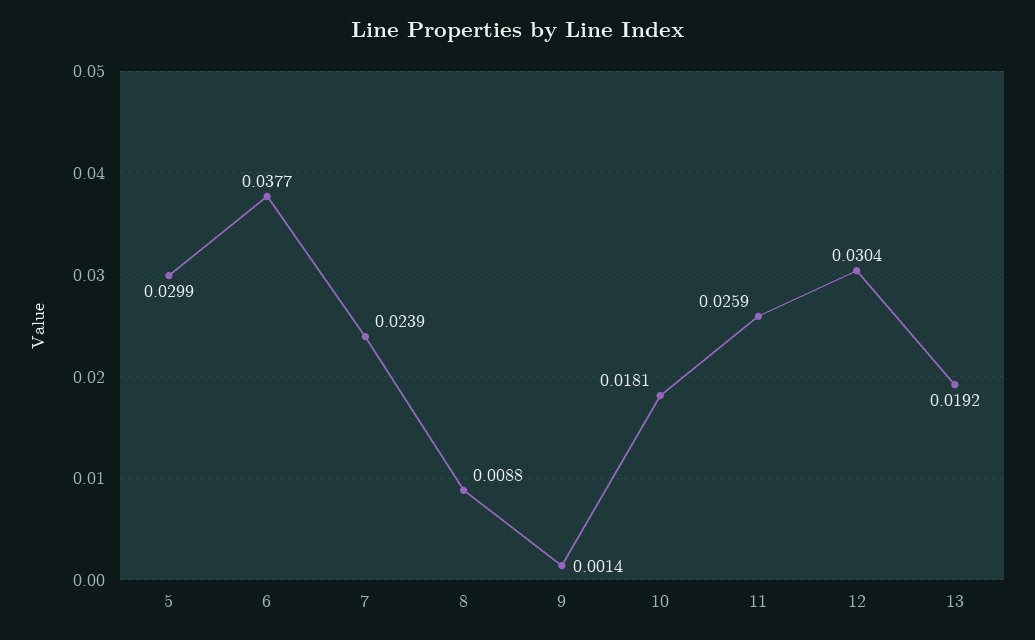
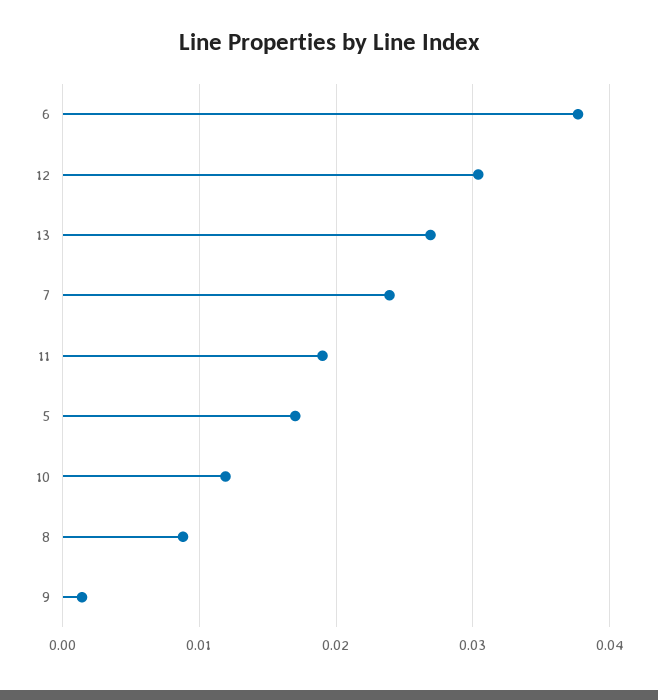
  {
-   "5": 0.0299,
+   "5": 0.017,
    "6": 0.0377,
    "7": 0.0239,
    "8": 0.0088,
    "9": 0.0014,
-   "10": 0.0181,
+   "10": 0.012,
-   "11": 0.0259,
+   "11": 0.019,
    "12": 0.0304,
-   "13": 0.0192
+   "13": 0.027
  }

